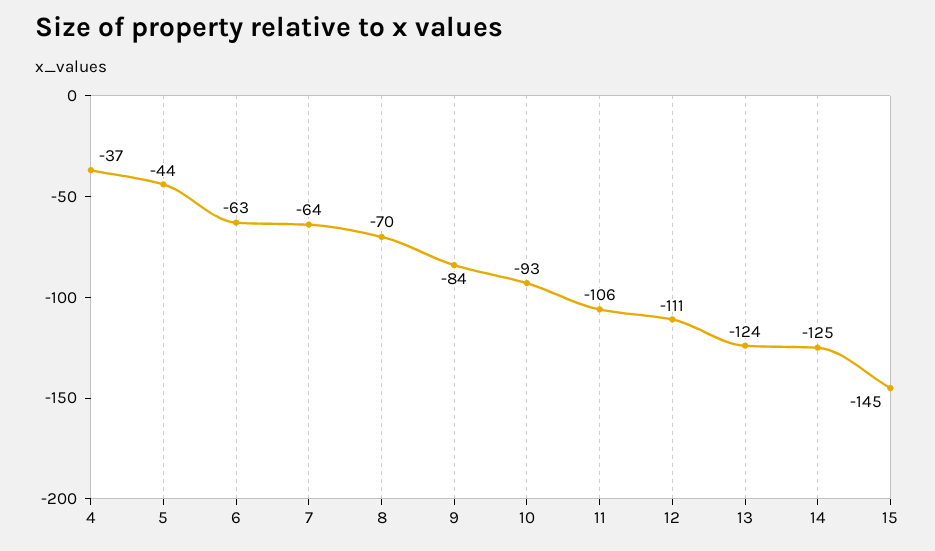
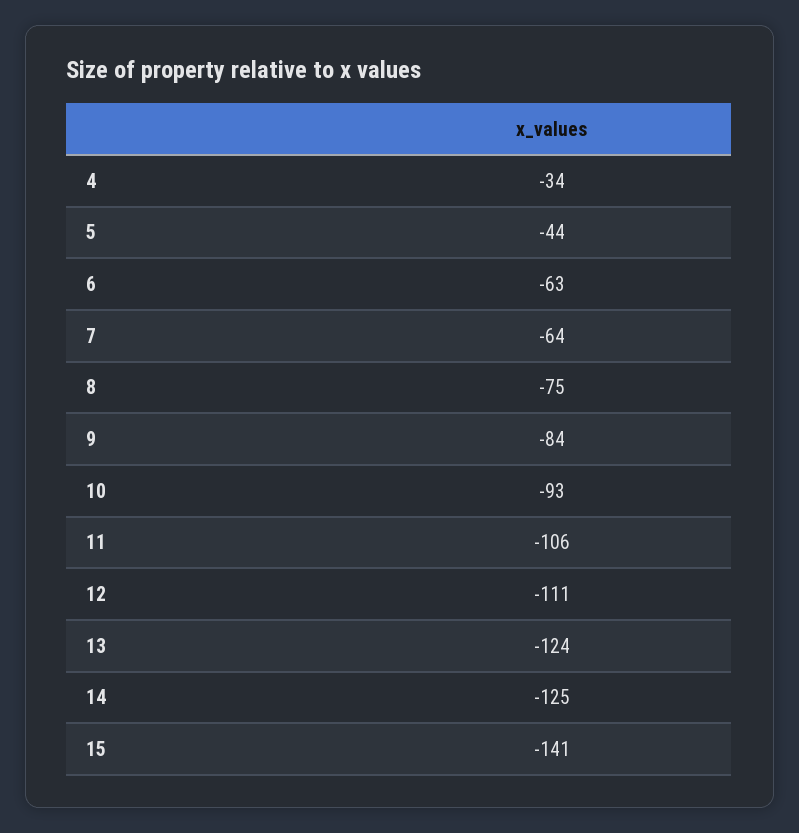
  {
-   "4": -37,
+   "4": -34,
    "5": -44,
    "6": -63,
    "7": -64,
-   "8": -70,
+   "8": -75,
    "9": -84,
    "10": -93,
    "11": -106,
    "12": -111,
    "13": -124,
    "14": -125,
-   "15": -145
+   "15": -141
  }

